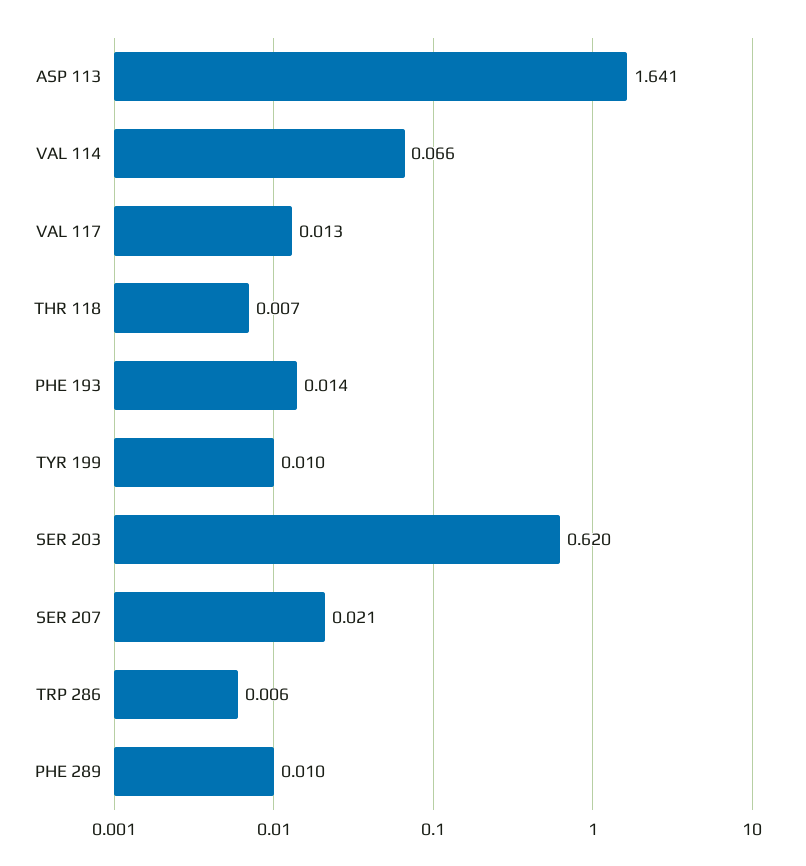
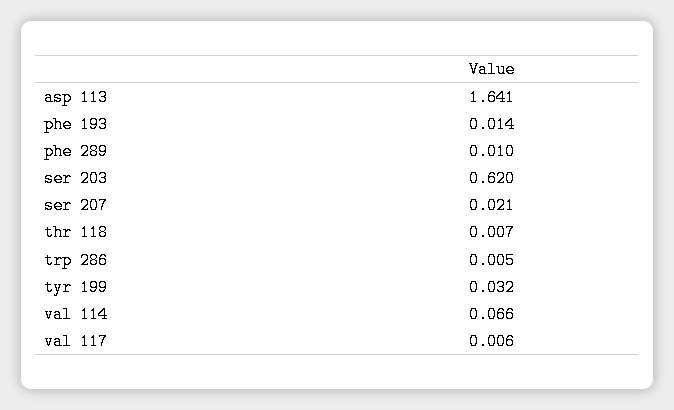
  {
    "ASP 113": 1.641,
    "VAL 114": 0.066,
-   "VAL 117": 0.013,
+   "VAL 117": 0.006,
    "THR 118": 0.007,
    "PHE 193": 0.014,
-   "TYR 199": 0.01,
+   "TYR 199": 0.032,
    "SER 203": 0.62,
    "SER 207": 0.021,
-   "TRP 286": 0.006,
+   "TRP 286": 0.005,
    "PHE 289": 0.01
  }

